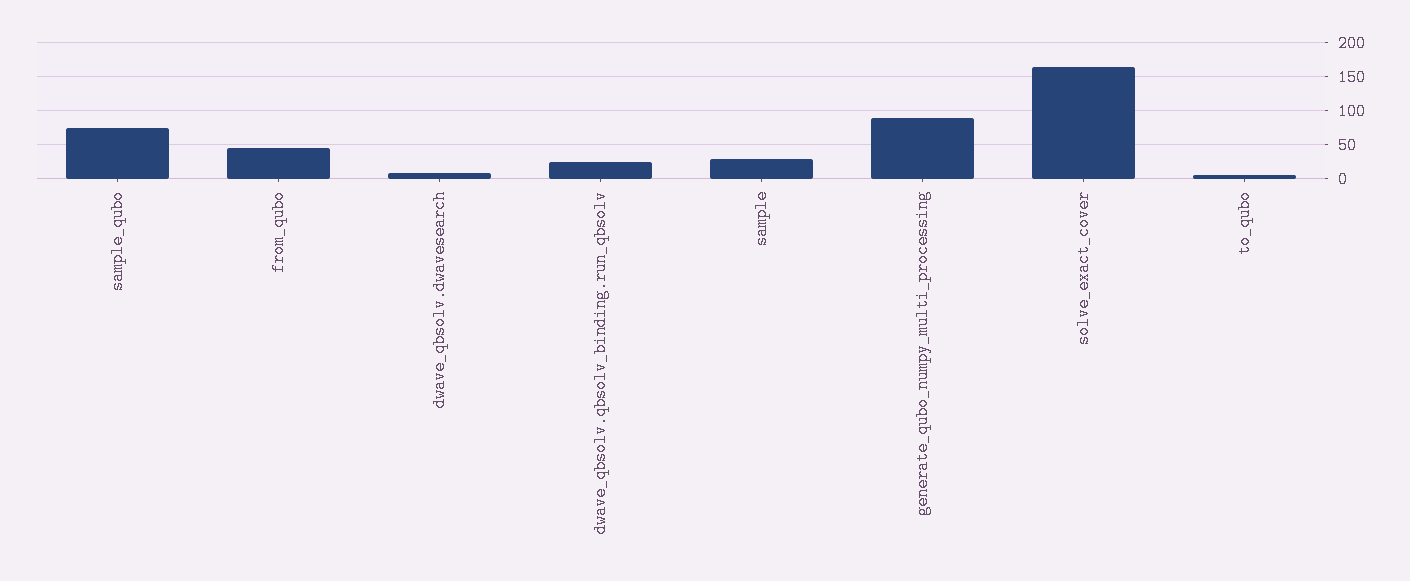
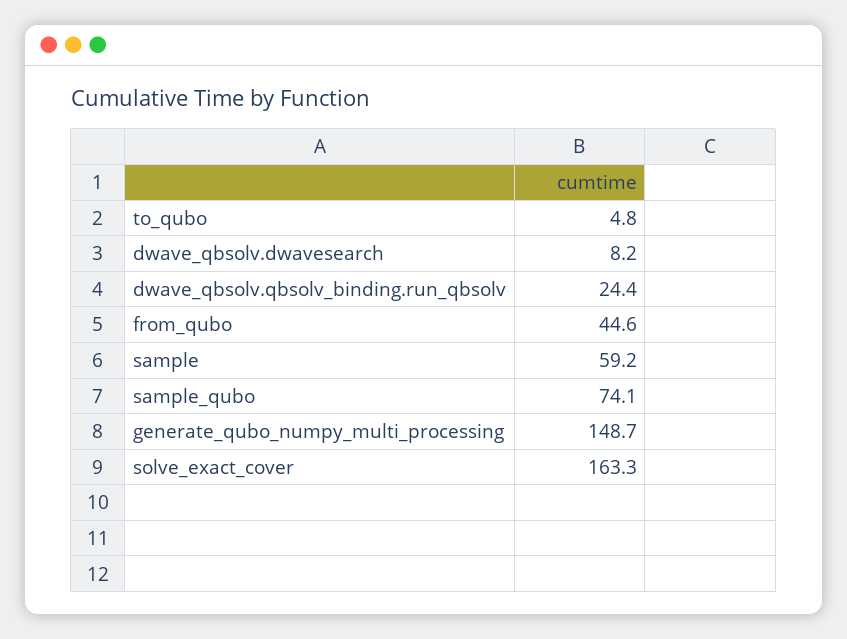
  {
    "sample_qubo": 74.1,
    "from_qubo": 44.6,
    "dwave_qbsolv.dwavesearch": 8.2,
    "dwave_qbsolv.qbsolv_binding.run_qbsolv": 24.4,
-   "sample": 30,
+   "sample": 59.2,
-   "generate_qubo_numpy_multi_processing": 90,
+   "generate_qubo_numpy_multi_processing": 148.7,
    "solve_exact_cover": 163.3,
    "to_qubo": 4.8
  }

